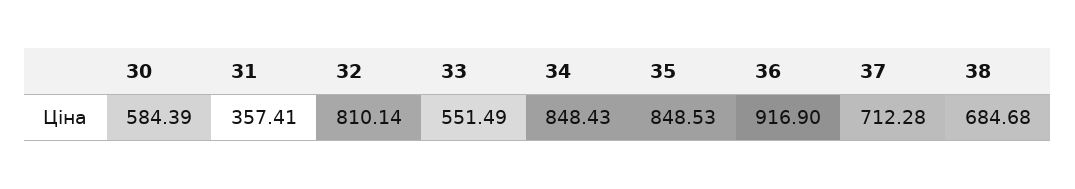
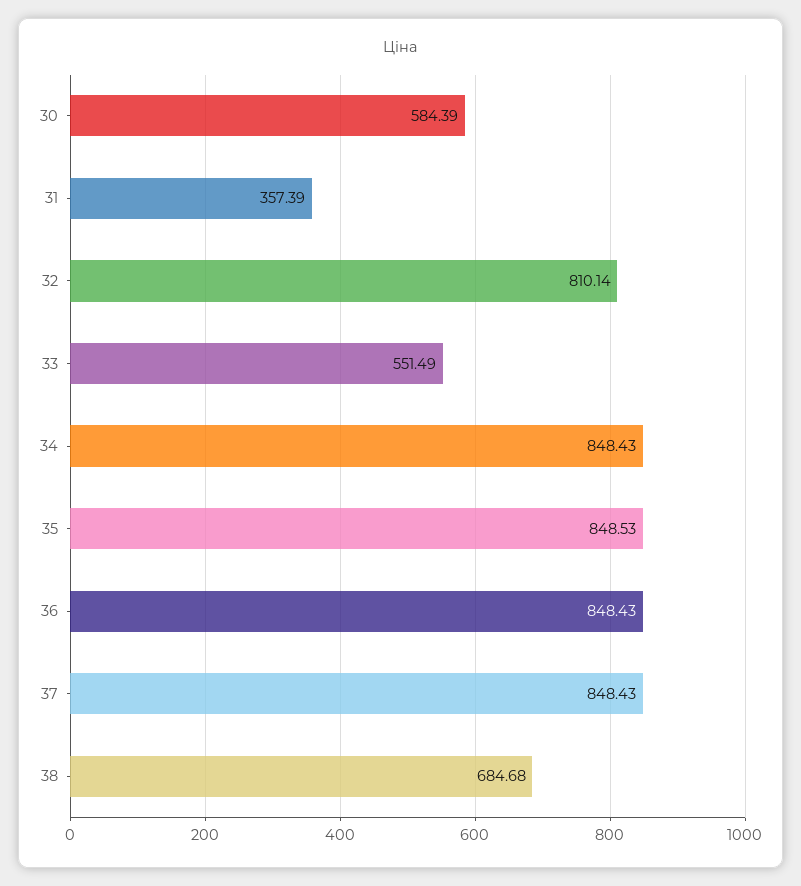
  {
    "30": 584.39,
-   "31": 357.41,
+   "31": 357.39,
    "32": 810.14,
    "33": 551.49,
    "34": 848.43,
    "35": 848.53,
-   "36": 916.9,
+   "36": 848.43,
-   "37": 712.28,
+   "37": 848.43,
    "38": 684.68
  }

